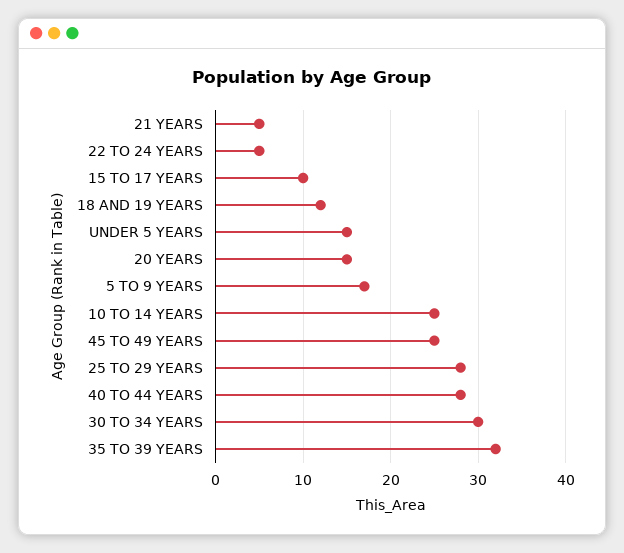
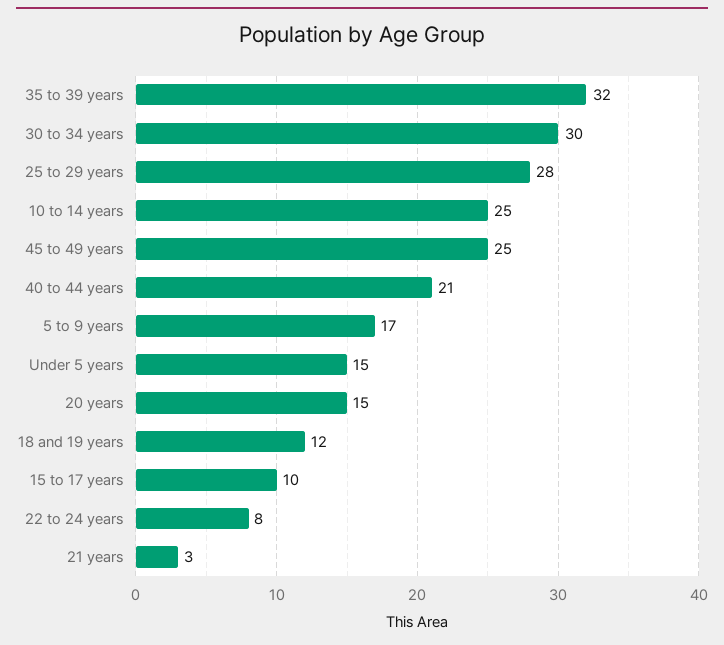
  {
-   "21 YEARS": 5,
+   "21 YEARS": 3,
-   "22 TO 24 YEARS": 5,
+   "22 TO 24 YEARS": 8,
    "15 TO 17 YEARS": 10,
    "18 AND 19 YEARS": 12,
    "UNDER 5 YEARS": 15,
    "20 YEARS": 15,
    "5 TO 9 YEARS": 17,
    "10 TO 14 YEARS": 25,
    "45 TO 49 YEARS": 25,
    "25 TO 29 YEARS": 28,
-   "40 TO 44 YEARS": 28,
+   "40 TO 44 YEARS": 21,
    "30 TO 34 YEARS": 30,
    "35 TO 39 YEARS": 32
  }

